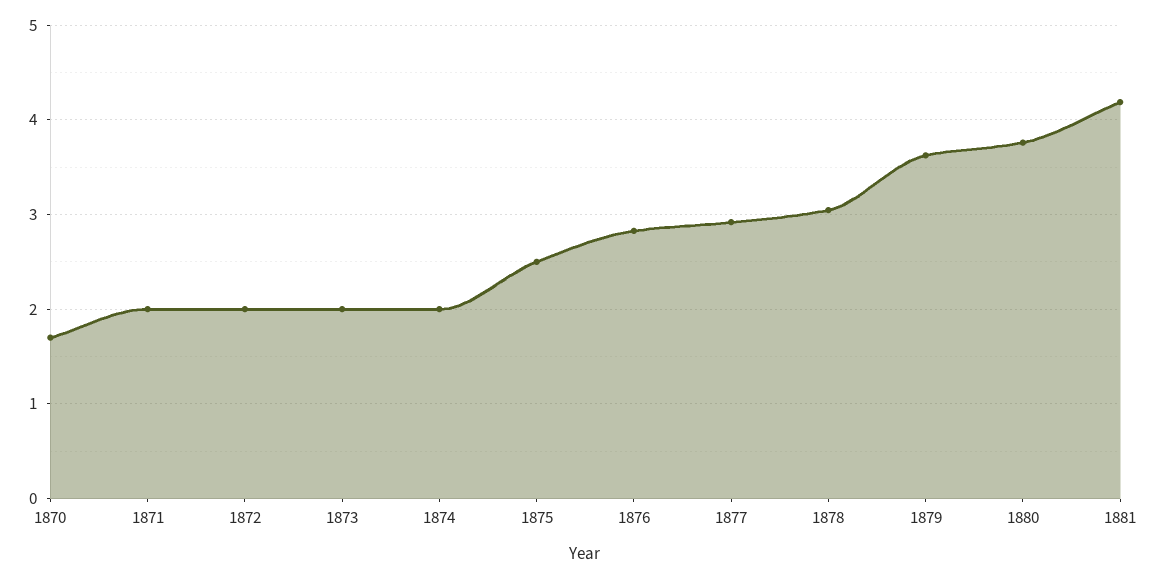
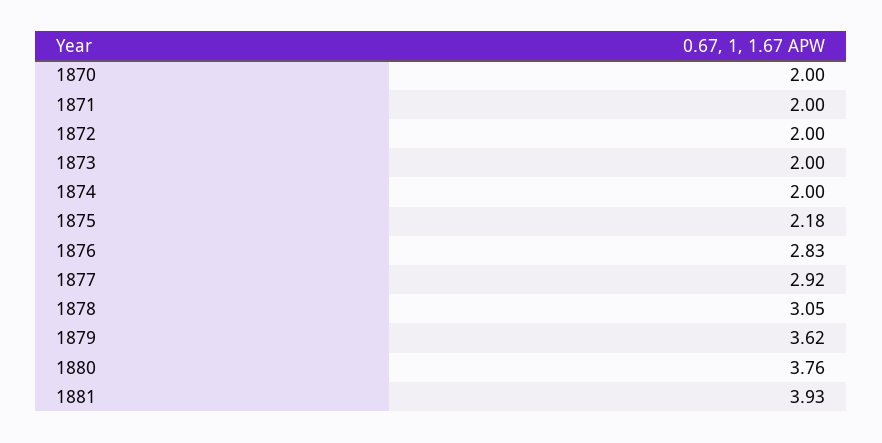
  {
-   "1870": 1.7,
+   "1870": 2,
    "1871": 2,
    "1872": 2,
    "1873": 2,
    "1874": 2,
-   "1875": 2.5,
+   "1875": 2.18,
    "1876": 2.83,
    "1877": 2.92,
    "1878": 3.05,
    "1879": 3.62,
    "1880": 3.76,
-   "1881": 4.2
+   "1881": 3.93
  }

